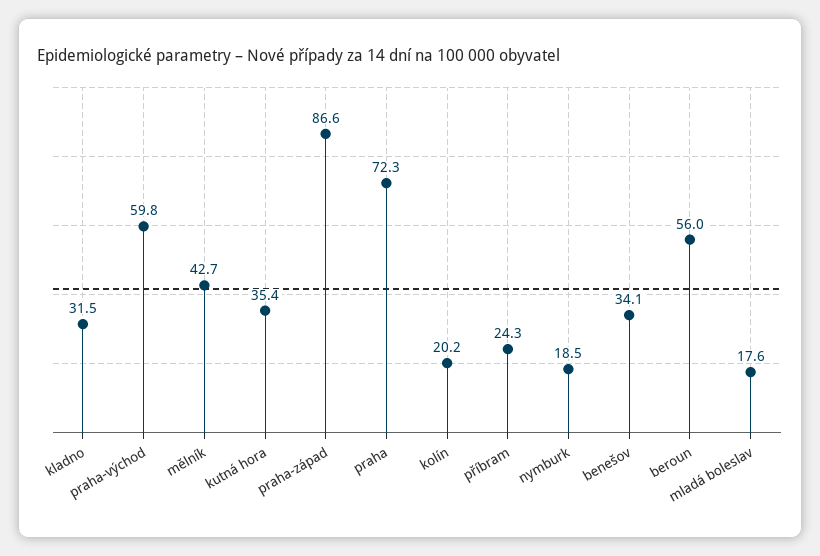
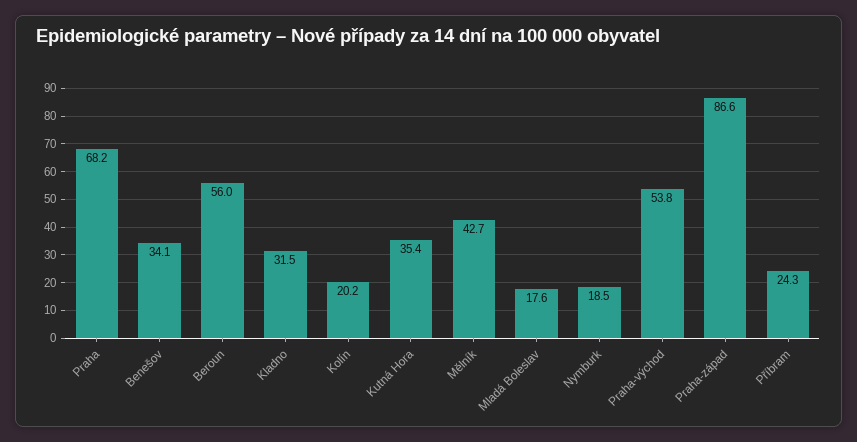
  {
    "kladno": 31.5,
-   "praha-východ": 59.8,
+   "praha-východ": 53.8,
    "mělník": 42.7,
    "kutná hora": 35.4,
    "praha-západ": 86.6,
-   "praha": 72.3,
+   "praha": 68.2,
    "kolín": 20.2,
    "příbram": 24.3,
    "nymburk": 18.5,
    "benešov": 34.1,
    "beroun": 56,
    "mladá boleslav": 17.6
  }

